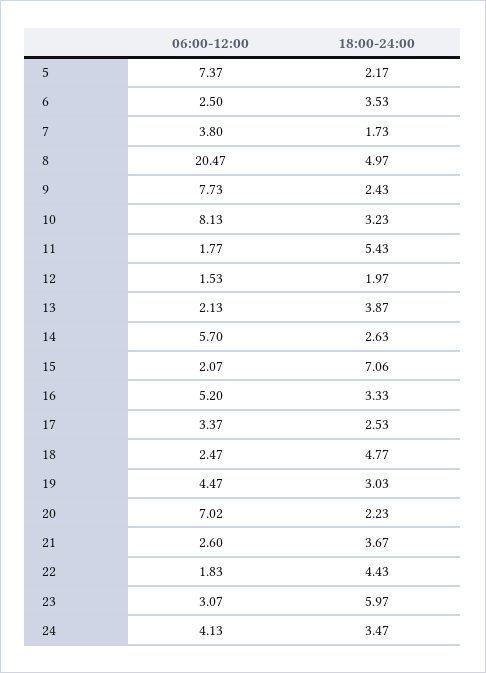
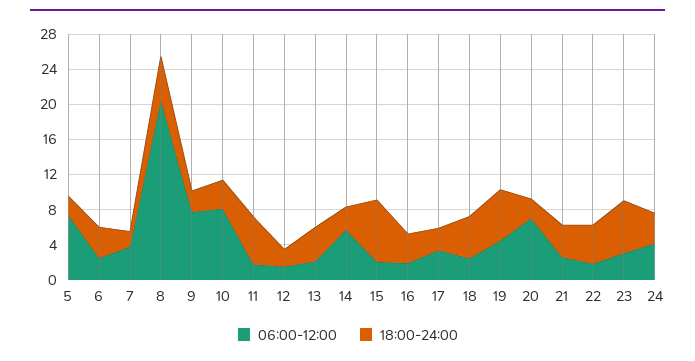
  {
    "06:00-12:00": {
      "5": 7.37,
      "6": 2.5,
      "7": 3.8,
      "8": 20.47,
      "9": 7.73,
      "10": 8.13,
      "11": 1.77,
      "12": 1.53,
      "13": 2.13,
      "14": 5.7,
      "15": 2.07,
-     "16": 5.2,
+     "16": 2,
      "17": 3.37,
      "18": 2.47,
      "19": 4.47,
      "20": 7.02,
      "21": 2.6,
      "22": 1.83,
      "23": 3.07,
      "24": 4.13
    },
    "18:00-24:00": {
      "5": 2.17,
      "6": 3.53,
      "7": 1.73,
      "8": 4.97,
      "9": 2.43,
      "10": 3.23,
      "11": 5.43,
      "12": 1.97,
      "13": 3.87,
      "14": 2.63,
      "15": 7.06,
      "16": 3.33,
      "17": 2.53,
      "18": 4.77,
-     "19": 3.03,
+     "19": 6,
      "20": 2.23,
      "21": 3.67,
      "22": 4.43,
      "23": 5.97,
      "24": 3.47
    }
  }

